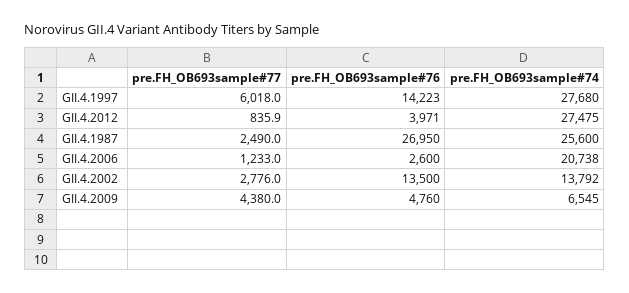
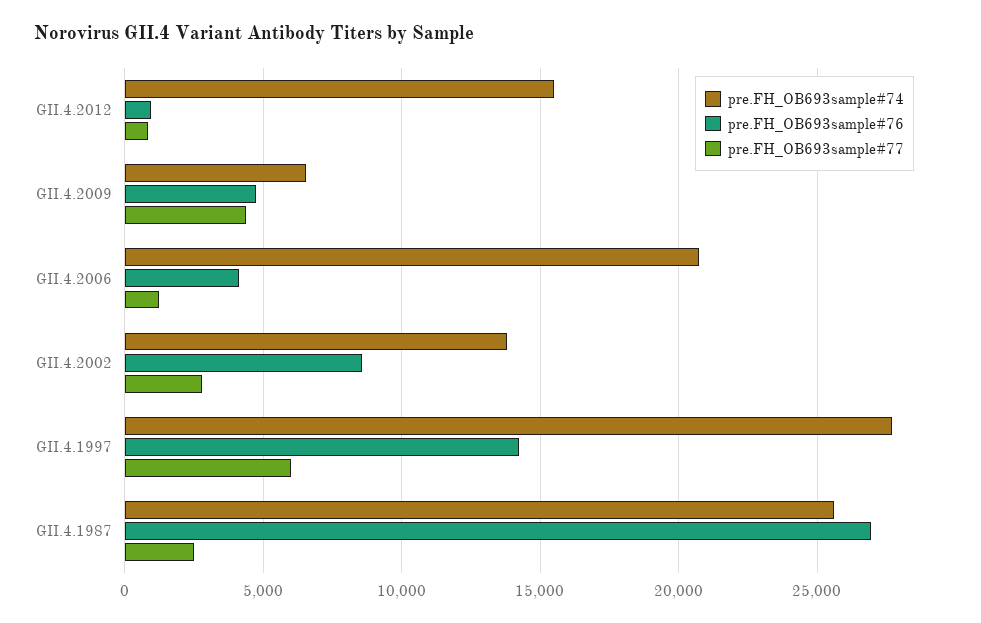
  {
    "pre.FH_OB693sample#77": {
      "GII.4.1997": 6018,
      "GII.4.2012": 835.9,
      "GII.4.1987": 2490,
      "GII.4.2006": 1233,
      "GII.4.2002": 2776,
      "GII.4.2009": 4380
    },
    "pre.FH_OB693sample#76": {
      "GII.4.1997": 14223,
-     "GII.4.2012": 3971,
+     "GII.4.2012": 1000,
      "GII.4.1987": 26950,
-     "GII.4.2006": 2600,
+     "GII.4.2006": 4000,
-     "GII.4.2002": 13500,
+     "GII.4.2002": 8500,
      "GII.4.2009": 4760
    },
    "pre.FH_OB693sample#74": {
      "GII.4.1997": 27680,
-     "GII.4.2012": 27475,
+     "GII.4.2012": 15500,
      "GII.4.1987": 25600,
      "GII.4.2006": 20738,
      "GII.4.2002": 13792,
      "GII.4.2009": 6545
    }
  }

